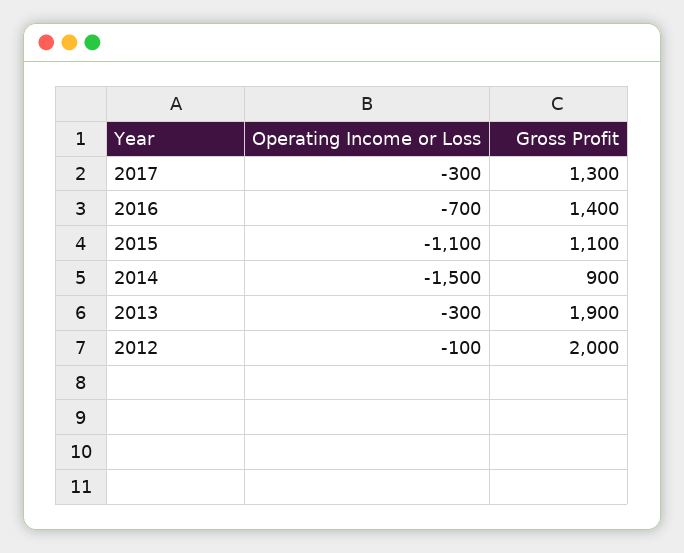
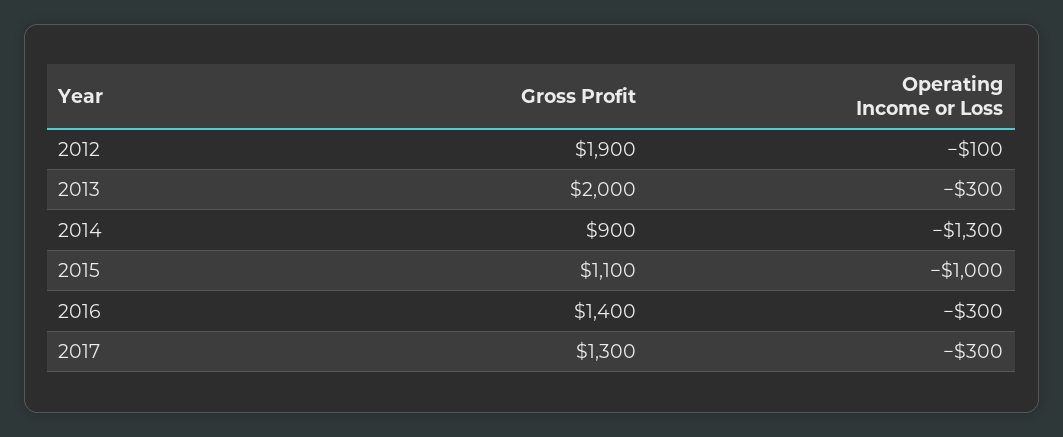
  {
    "Operating Income or Loss": {
      "2017": -300,
-     "2016": -700,
+     "2016": -300,
-     "2015": -1100,
+     "2015": -1000,
-     "2014": -1500,
+     "2014": -1300,
      "2013": -300,
      "2012": -100
    },
    "Gross Profit": {
      "2017": 1300,
      "2016": 1400,
      "2015": 1100,
      "2014": 900,
-     "2013": 1900,
+     "2013": 2000,
-     "2012": 2000
+     "2012": 1900
    }
  }

